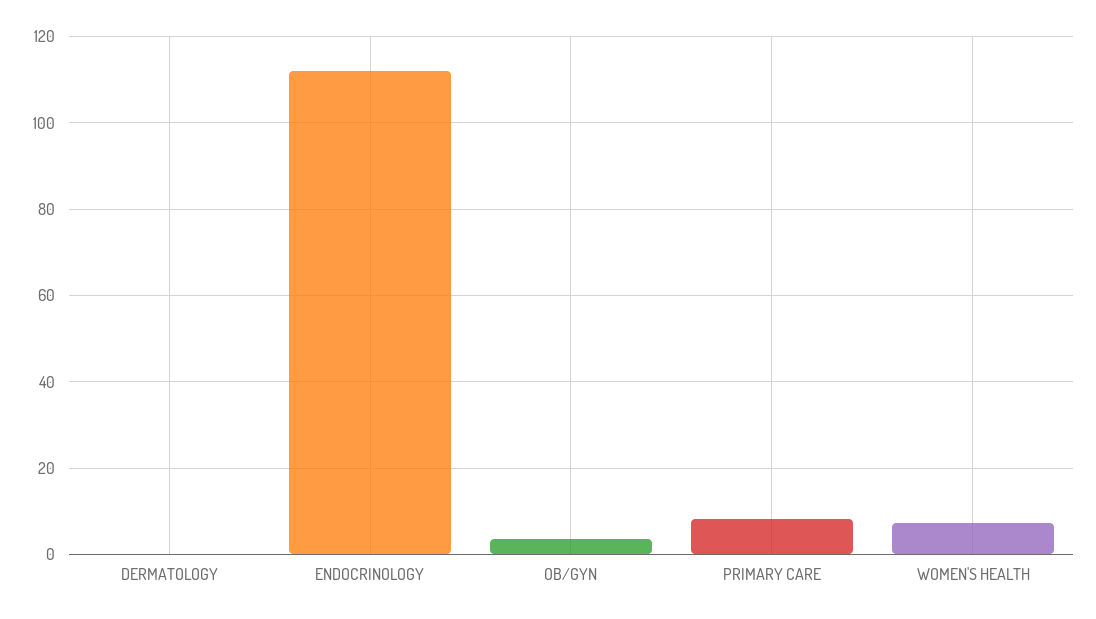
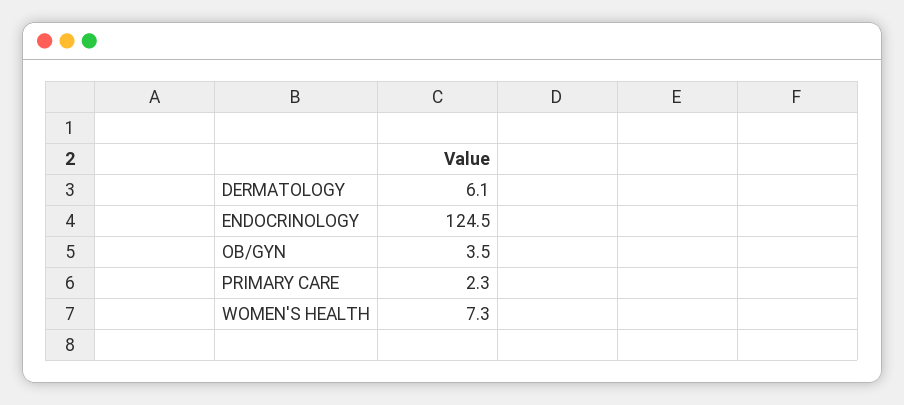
  {
-   "DERMATOLOGY": 0,
+   "DERMATOLOGY": 6.1,
-   "ENDOCRINOLOGY": 112,
+   "ENDOCRINOLOGY": 124.5,
    "OB/GYN": 3.5,
-   "PRIMARY CARE": 8,
+   "PRIMARY CARE": 2.3,
    "WOMEN'S HEALTH": 7.3
  }

